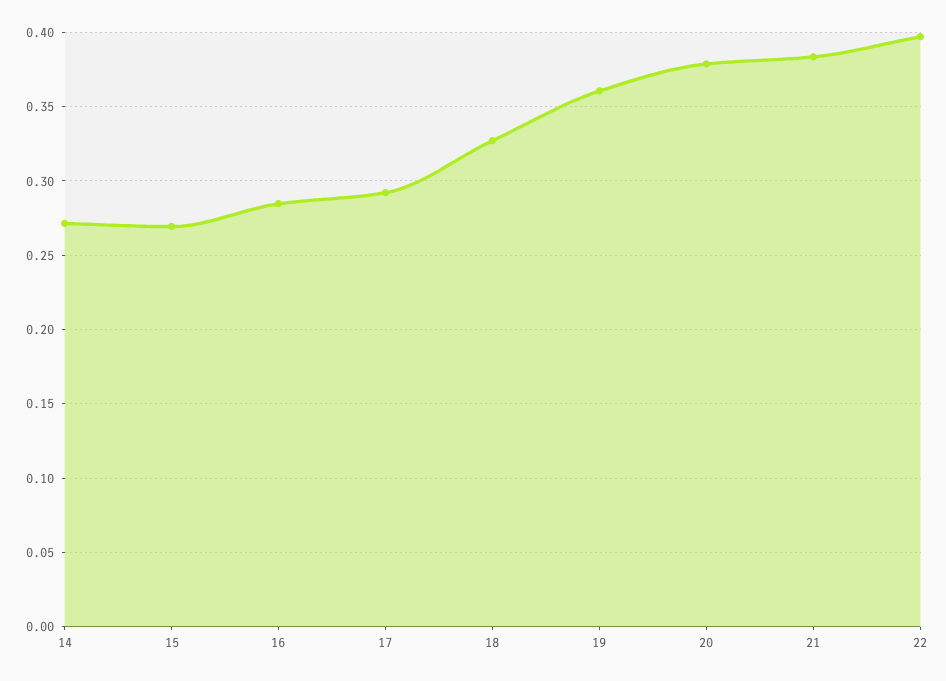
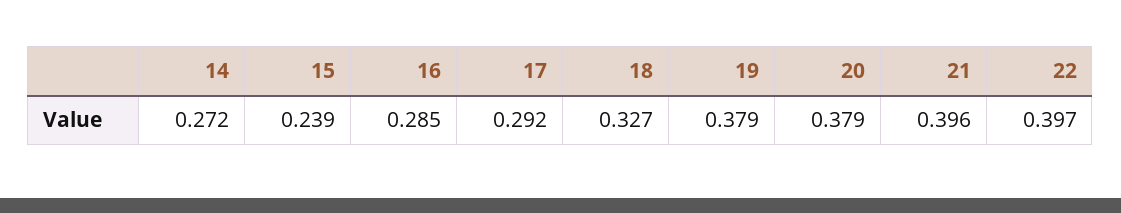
  {
    "14": 0.272,
-   "15": 0.27,
+   "15": 0.239,
    "16": 0.285,
    "17": 0.292,
    "18": 0.327,
-   "19": 0.36,
+   "19": 0.379,
    "20": 0.379,
-   "21": 0.385,
+   "21": 0.396,
    "22": 0.397
  }

